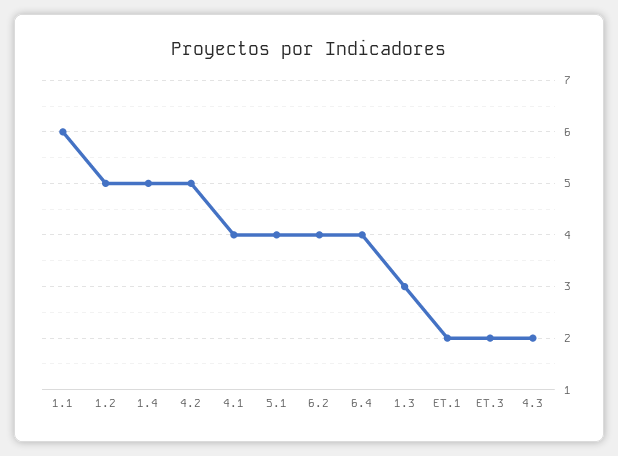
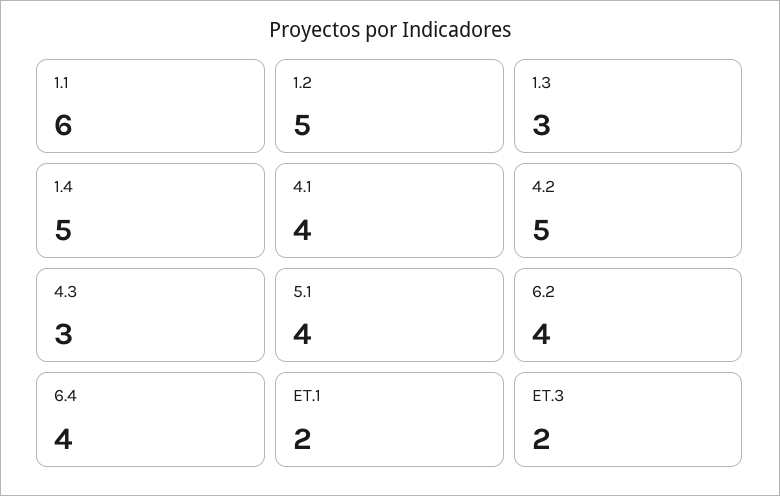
  {
    "1.1": 6,
    "1.2": 5,
    "1.4": 5,
    "4.2": 5,
    "4.1": 4,
    "5.1": 4,
    "6.2": 4,
    "6.4": 4,
    "1.3": 3,
    "ET.1": 2,
    "ET.3": 2,
-   "4.3": 2
+   "4.3": 3
  }

